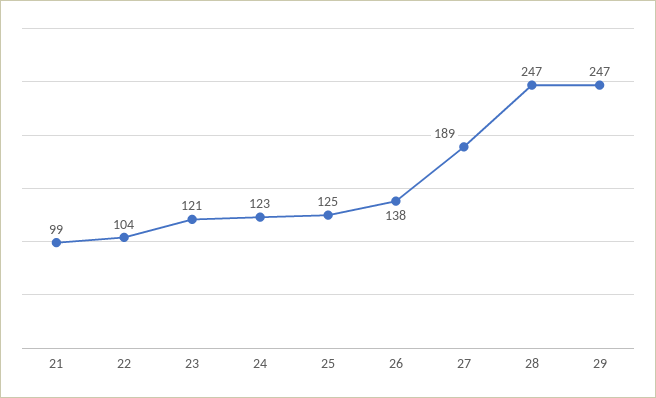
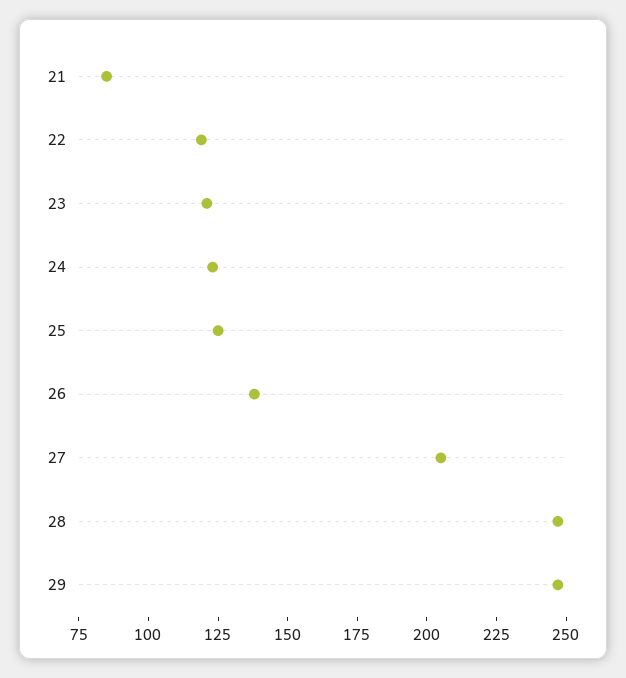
  {
-   "21": 99,
+   "21": 85,
-   "22": 104,
+   "22": 120,
    "23": 121,
    "24": 123,
    "25": 125,
    "26": 138,
-   "27": 189,
+   "27": 205,
    "28": 247,
    "29": 247
  }

